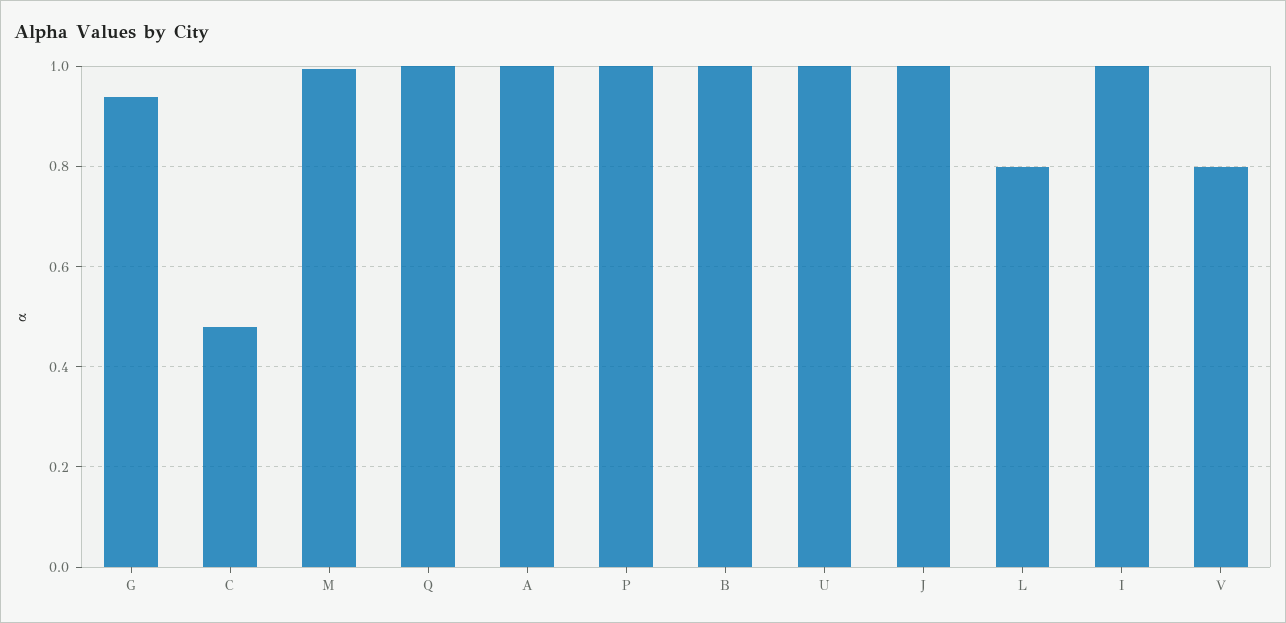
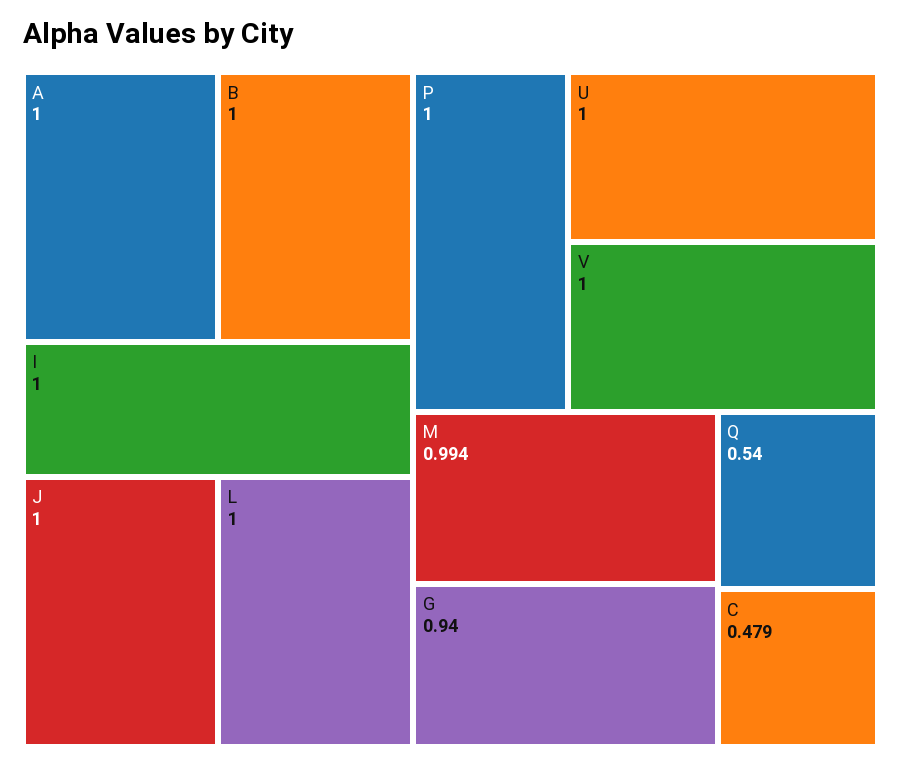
  {
    "G": 0.94,
    "C": 0.479,
    "M": 0.994,
-   "Q": 1,
+   "Q": 0.54,
    "A": 1,
    "P": 1,
    "B": 1,
    "U": 1,
    "J": 1,
-   "L": 0.8,
+   "L": 1,
    "I": 1,
-   "V": 0.8
+   "V": 1
  }

